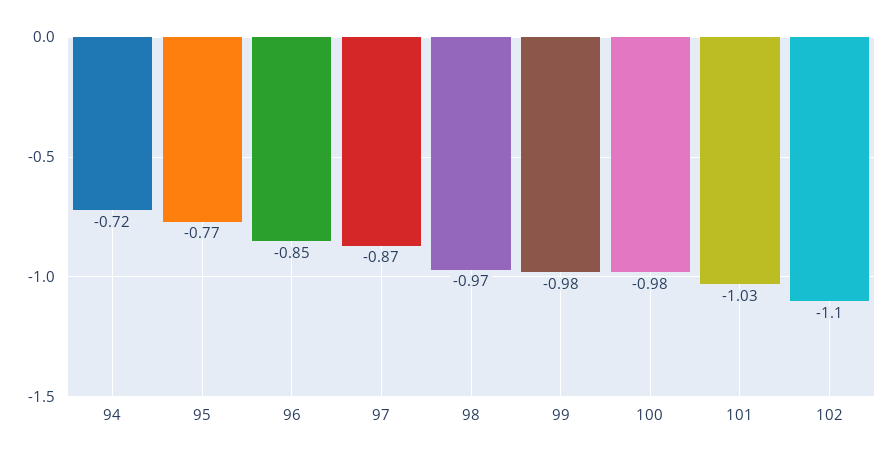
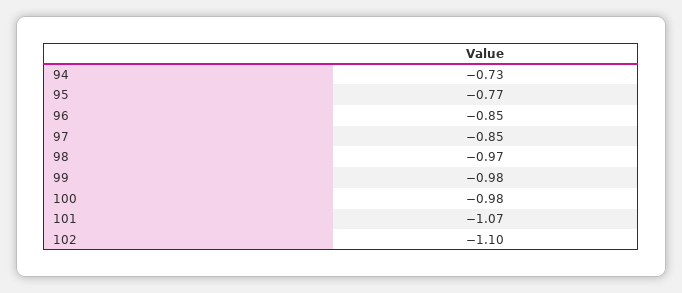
  {
-   "94": -0.72,
+   "94": -0.73,
    "95": -0.77,
    "96": -0.85,
-   "97": -0.87,
+   "97": -0.85,
    "98": -0.97,
    "99": -0.98,
    "100": -0.98,
-   "101": -1.03,
+   "101": -1.07,
    "102": -1.1
  }

